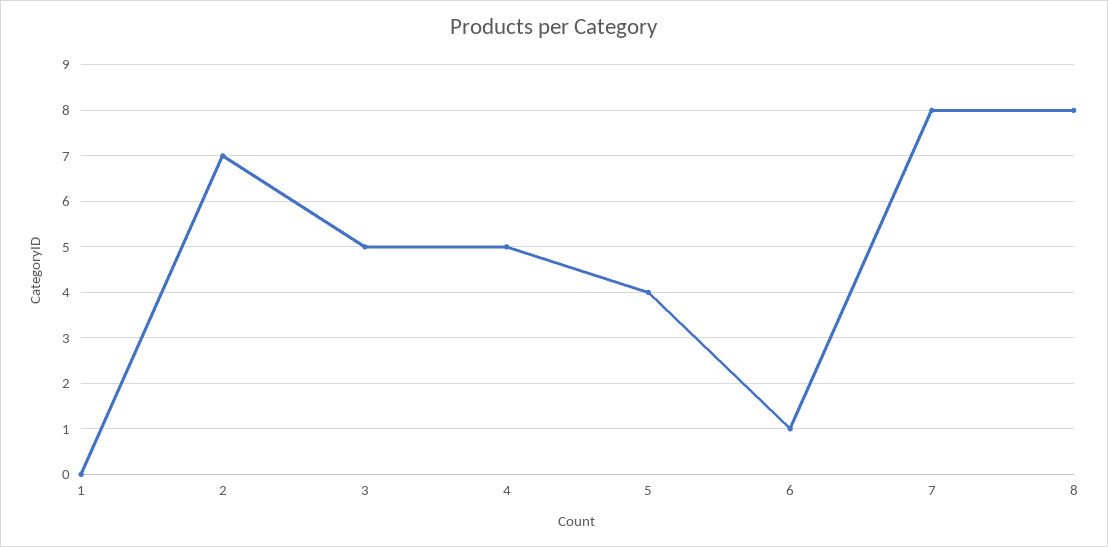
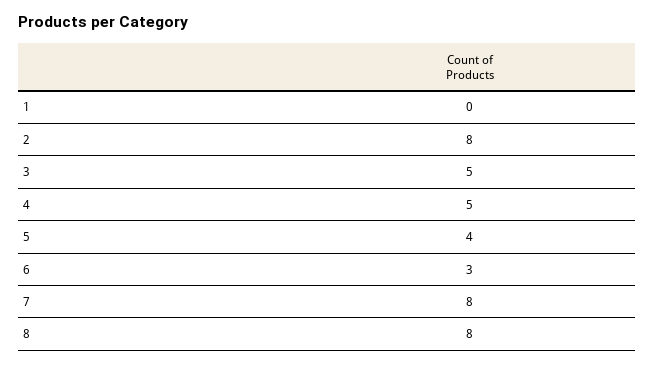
  {
    "1": 0,
-   "2": 7,
+   "2": 8,
    "3": 5,
    "4": 5,
    "5": 4,
-   "6": 1,
+   "6": 3,
    "7": 8,
    "8": 8
  }

